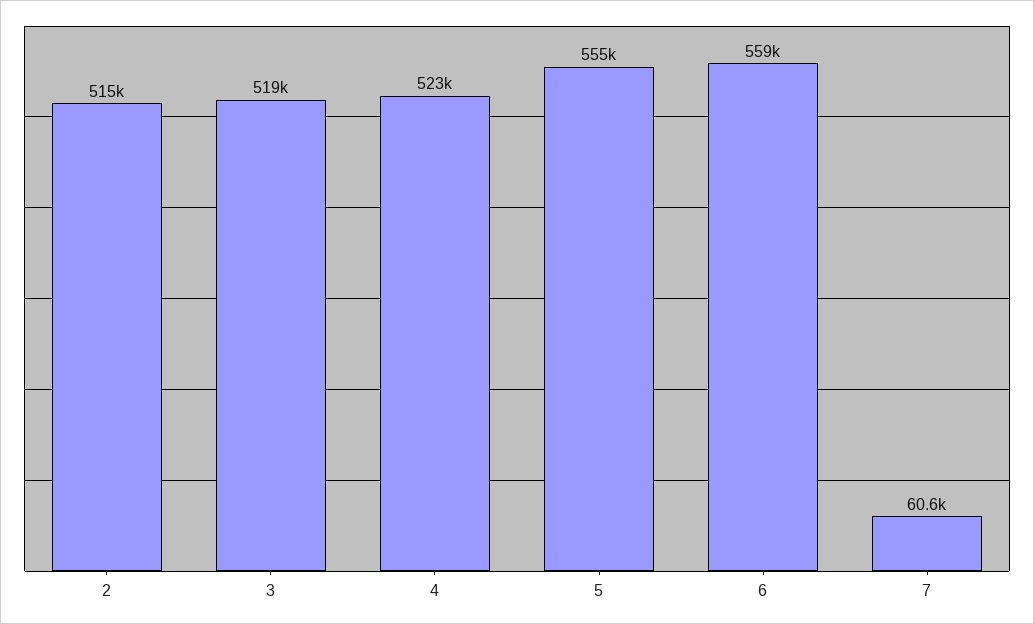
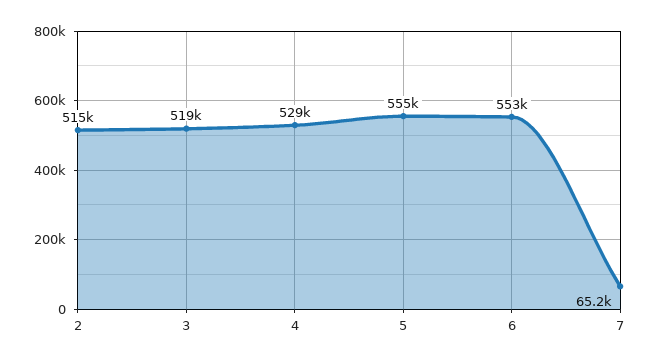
  {
    "2": 515000,
    "3": 519000,
-   "4": 523000,
+   "4": 529000,
    "5": 555000,
-   "6": 559000,
+   "6": 553000,
-   "7": 60600
+   "7": 65200
  }

